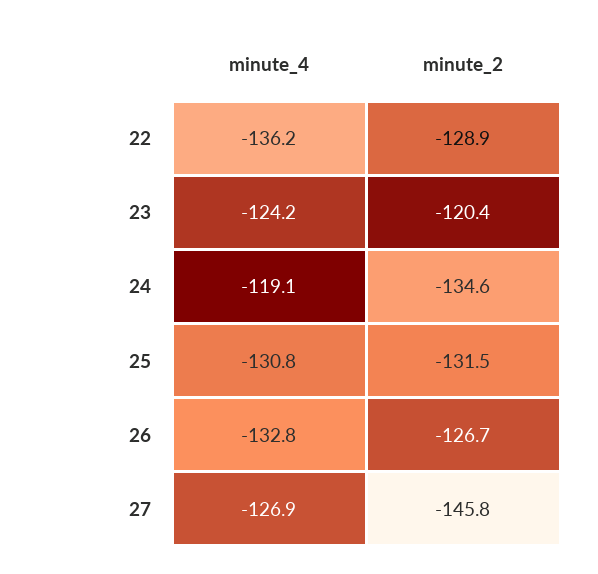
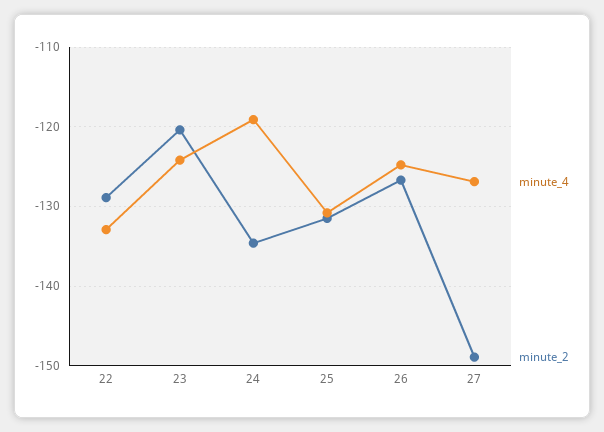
  {
    "minute_4": {
-     "22": -136.2,
+     "22": -133,
      "23": -124.2,
      "24": -119.1,
      "25": -130.8,
-     "26": -132.8,
+     "26": -125,
      "27": -126.9
    },
    "minute_2": {
      "22": -128.9,
      "23": -120.4,
      "24": -134.6,
      "25": -131.5,
      "26": -126.7,
-     "27": -145.8
+     "27": -149
    }
  }

